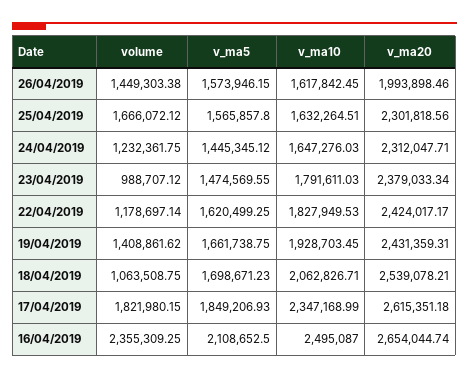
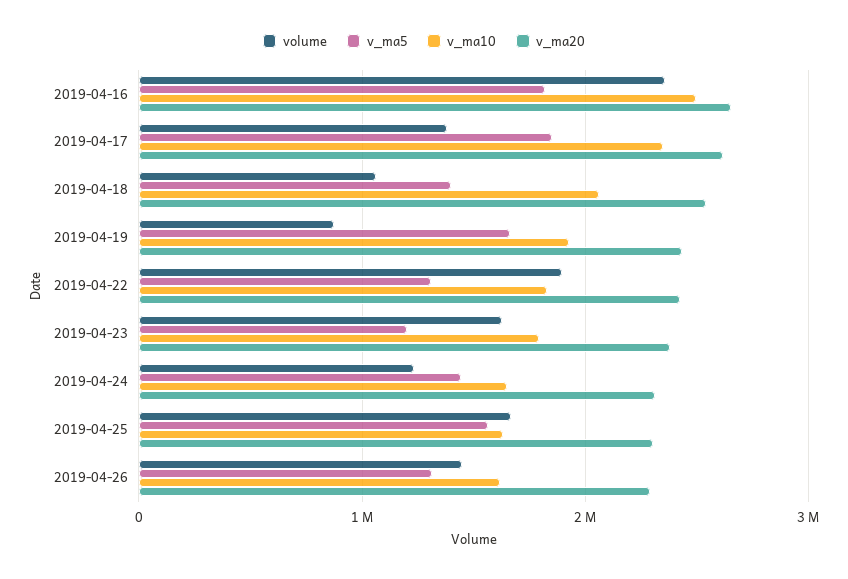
  {
    "volume": {
      "26/04/2019": 1449303.38,
      "25/04/2019": 1666072.12,
      "24/04/2019": 1232361.75,
-     "23/04/2019": 988707.12,
+     "23/04/2019": 1600000,
-     "22/04/2019": 1178697.14,
+     "22/04/2019": 1900000,
-     "19/04/2019": 1408861.62,
+     "19/04/2019": 900000,
      "18/04/2019": 1063508.75,
-     "17/04/2019": 1821980.15,
+     "17/04/2019": 1400000,
      "16/04/2019": 2355309.25
    },
    "v_ma5": {
-     "26/04/2019": 1573946.15,
+     "26/04/2019": 1300000,
      "25/04/2019": 1565857.8,
      "24/04/2019": 1445345.12,
-     "23/04/2019": 1474569.55,
+     "23/04/2019": 1200000,
-     "22/04/2019": 1620499.25,
+     "22/04/2019": 1300000,
      "19/04/2019": 1661738.75,
-     "18/04/2019": 1698671.23,
+     "18/04/2019": 1400000,
      "17/04/2019": 1849206.93,
-     "16/04/2019": 2108652.5
+     "16/04/2019": 1800000
    },
    "v_ma10": {
      "26/04/2019": 1617842.45,
      "25/04/2019": 1632264.51,
      "24/04/2019": 1647276.03,
      "23/04/2019": 1791611.03,
      "22/04/2019": 1827949.53,
      "19/04/2019": 1928703.45,
      "18/04/2019": 2062826.71,
      "17/04/2019": 2347168.99,
      "16/04/2019": 2495087
    },
    "v_ma20": {
-     "26/04/2019": 1993898.46,
+     "26/04/2019": 2300000,
      "25/04/2019": 2301818.56,
      "24/04/2019": 2312047.71,
      "23/04/2019": 2379033.34,
      "22/04/2019": 2424017.17,
      "19/04/2019": 2431359.31,
      "18/04/2019": 2539078.21,
      "17/04/2019": 2615351.18,
      "16/04/2019": 2654044.74
    }
  }

